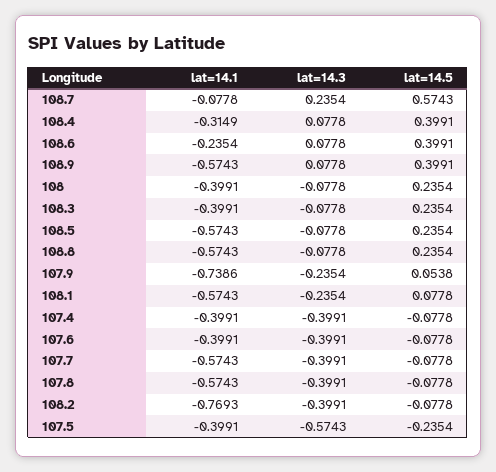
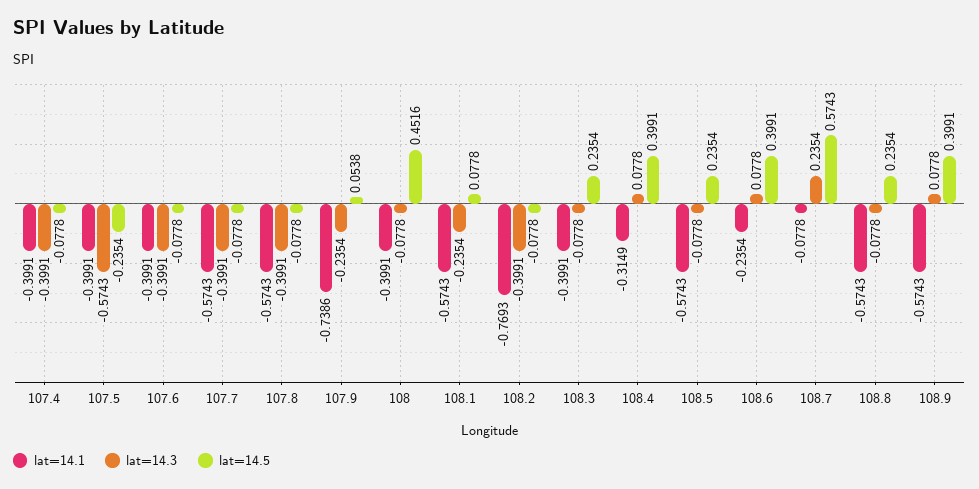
  {
    "lat=14.1": {
      "108.7": -0.0778,
      "108.4": -0.3149,
      "108.6": -0.2354,
      "108.9": -0.5743,
      "108": -0.3991,
      "108.3": -0.3991,
      "108.5": -0.5743,
      "108.8": -0.5743,
      "107.9": -0.7386,
      "108.1": -0.5743,
      "107.4": -0.3991,
      "107.6": -0.3991,
      "107.7": -0.5743,
      "107.8": -0.5743,
      "108.2": -0.7693,
      "107.5": -0.3991
    },
    "lat=14.3": {
      "108.7": 0.2354,
      "108.4": 0.0778,
      "108.6": 0.0778,
      "108.9": 0.0778,
      "108": -0.0778,
      "108.3": -0.0778,
      "108.5": -0.0778,
      "108.8": -0.0778,
      "107.9": -0.2354,
      "108.1": -0.2354,
      "107.4": -0.3991,
      "107.6": -0.3991,
      "107.7": -0.3991,
      "107.8": -0.3991,
      "108.2": -0.3991,
      "107.5": -0.5743
    },
    "lat=14.5": {
      "108.7": 0.5743,
      "108.4": 0.3991,
      "108.6": 0.3991,
      "108.9": 0.3991,
-     "108": 0.2354,
+     "108": 0.4516,
      "108.3": 0.2354,
      "108.5": 0.2354,
      "108.8": 0.2354,
      "107.9": 0.0538,
      "108.1": 0.0778,
      "107.4": -0.0778,
      "107.6": -0.0778,
      "107.7": -0.0778,
      "107.8": -0.0778,
      "108.2": -0.0778,
      "107.5": -0.2354
    }
  }

